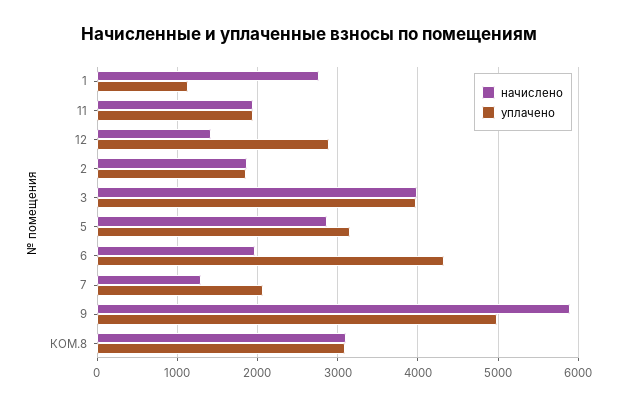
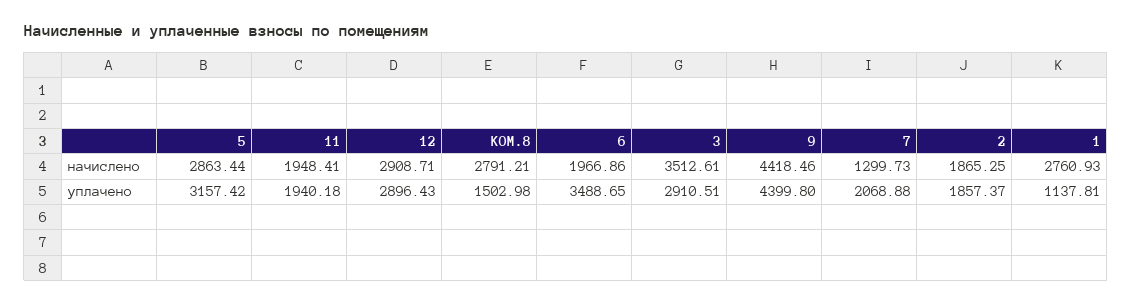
  {
    "начислено": {
      "1": 2760.93,
      "11": 1948.41,
-     "12": 1400,
+     "12": 2908.71,
      "2": 1865.25,
-     "3": 4000,
+     "3": 3512.61,
      "5": 2863.44,
      "6": 1966.86,
      "7": 1299.73,
-     "9": 5900,
+     "9": 4418.46,
-     "КОМ.8": 3100
+     "КОМ.8": 2791.21
    },
    "уплачено": {
      "1": 1137.81,
      "11": 1940.18,
      "12": 2896.43,
      "2": 1857.37,
-     "3": 4000,
+     "3": 2910.51,
      "5": 3157.42,
-     "6": 4300,
+     "6": 3488.65,
      "7": 2068.88,
-     "9": 5000,
+     "9": 4399.8,
-     "КОМ.8": 3100
+     "КОМ.8": 1502.98
    }
  }

